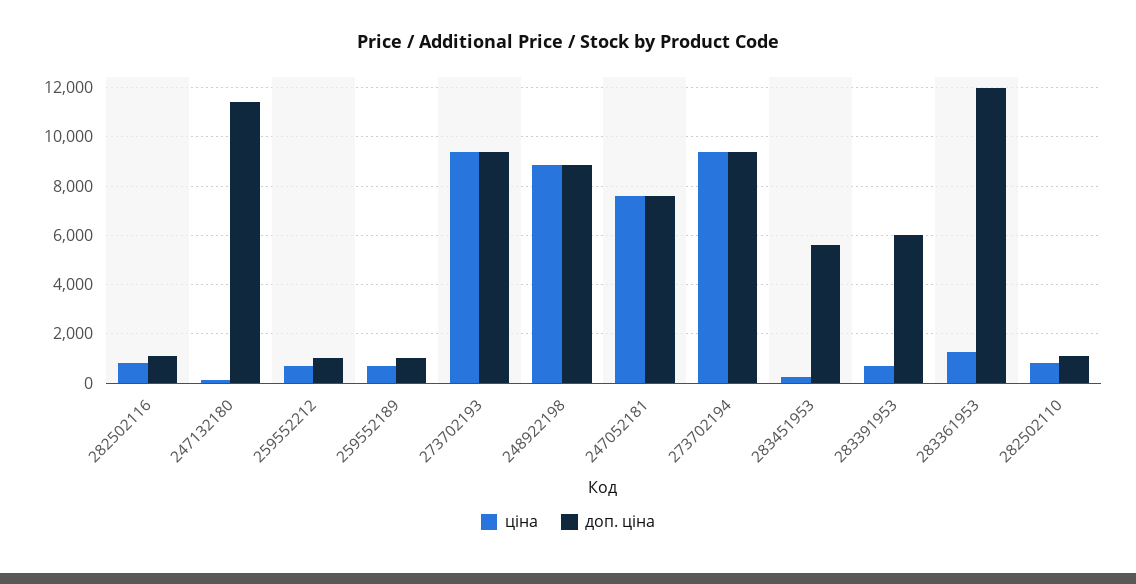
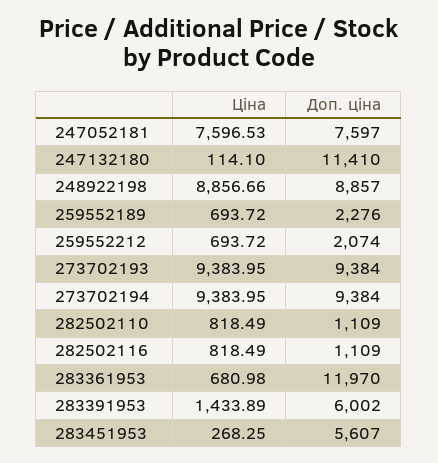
  {
    "ціна": {
      "282502116": 818.49,
      "247132180": 114.1,
      "259552212": 693.72,
      "259552189": 693.72,
      "273702193": 9383.95,
      "248922198": 8856.66,
      "247052181": 7596.53,
      "273702194": 9383.95,
      "283451953": 268.25,
-     "283391953": 750,
+     "283391953": 1433.89,
-     "283361953": 1250,
+     "283361953": 680.98,
      "282502110": 818.49
    },
    "доп. ціна": {
      "282502116": 1109,
      "247132180": 11410,
-     "259552212": 1000,
+     "259552212": 2074,
-     "259552189": 1000,
+     "259552189": 2276,
      "273702193": 9384,
      "248922198": 8857,
      "247052181": 7597,
      "273702194": 9384,
      "283451953": 5607,
      "283391953": 6002,
      "283361953": 11970,
      "282502110": 1109
    }
  }

